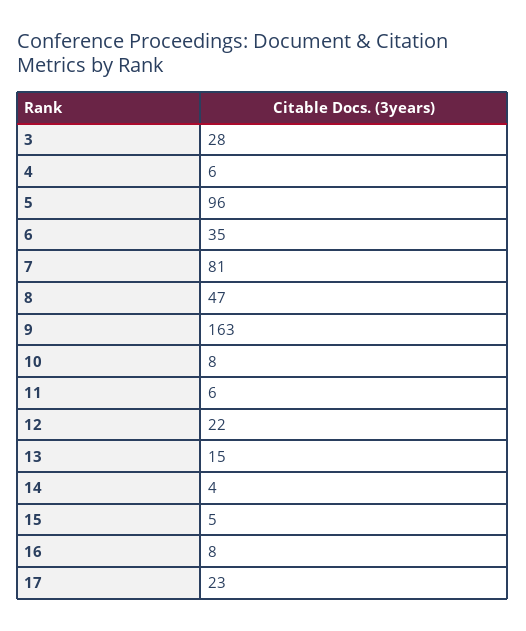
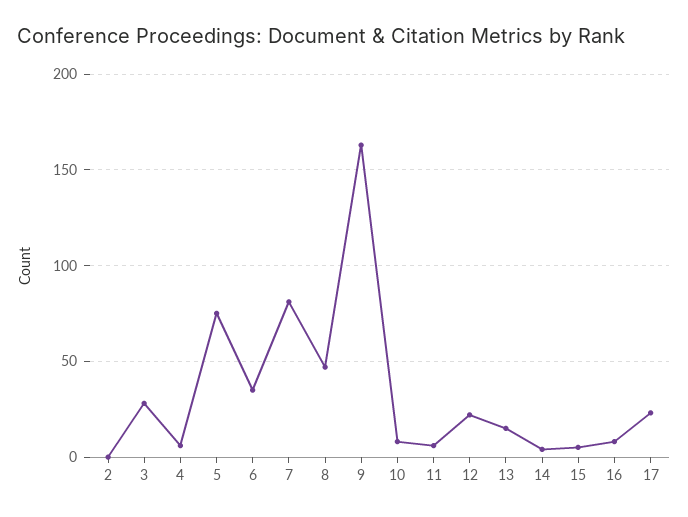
  {
    "3": 28,
    "4": 6,
-   "5": 96,
+   "5": 75,
    "6": 35,
    "7": 81,
    "8": 47,
    "9": 163,
    "10": 8,
    "11": 6,
    "12": 22,
    "13": 15,
    "14": 4,
    "15": 5,
    "16": 8,
-   "17": 23
+   "17": 23,
+   "2": 0
  }

